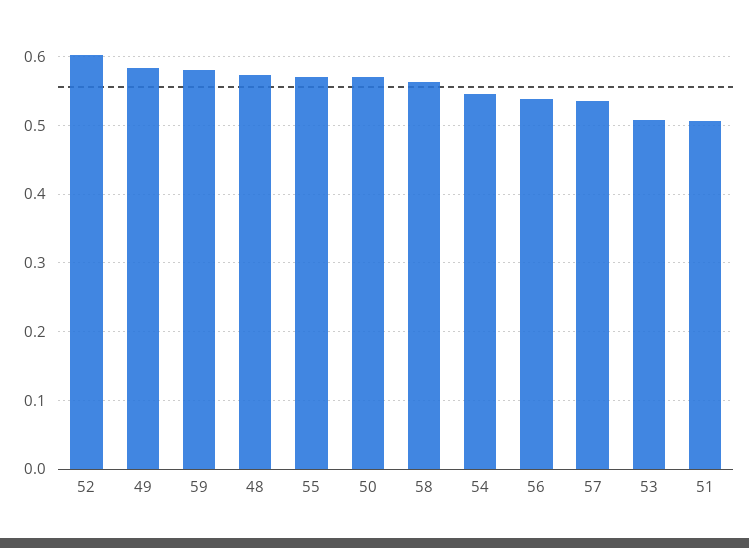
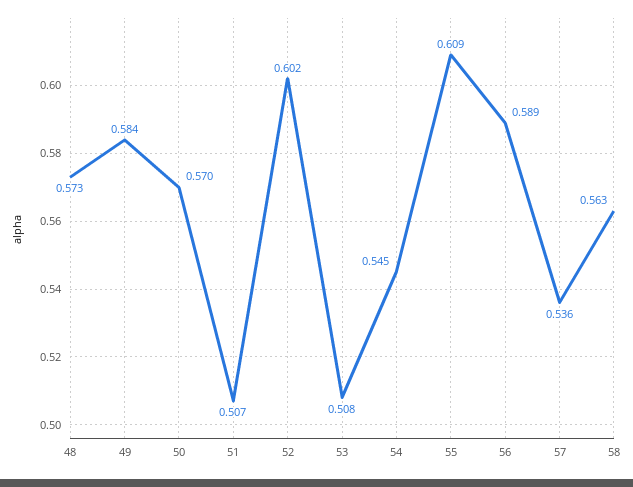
  {
    "52": 0.602,
    "49": 0.584,
-   "59": 0.58,
    "48": 0.573,
-   "55": 0.57,
+   "55": 0.609,
    "50": 0.57,
    "58": 0.563,
    "54": 0.545,
-   "56": 0.54,
+   "56": 0.589,
    "57": 0.536,
    "53": 0.508,
    "51": 0.507
  }

